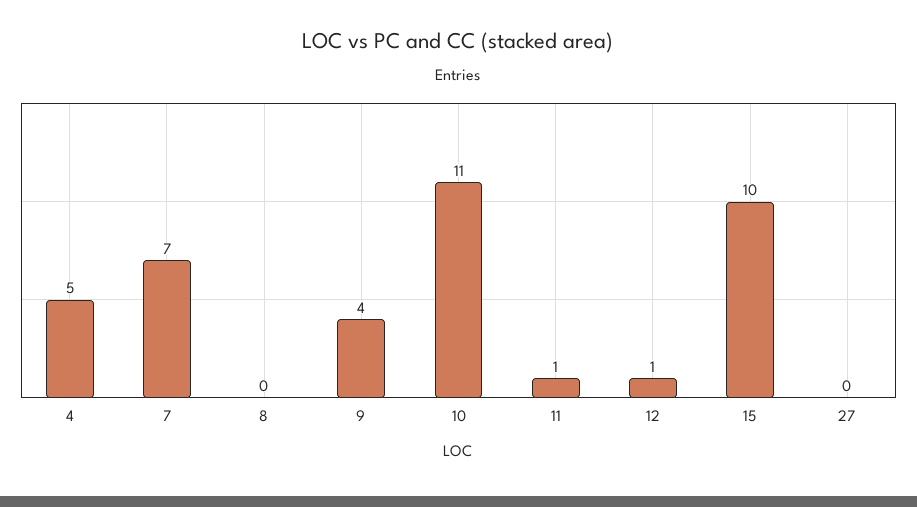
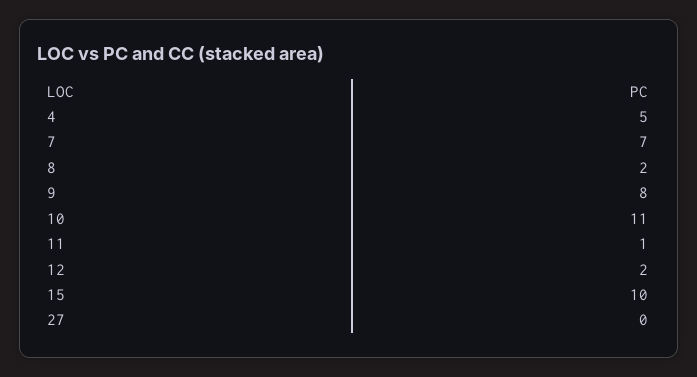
  {
    "4": 5,
    "7": 7,
-   "8": 0,
+   "8": 2,
-   "9": 4,
+   "9": 8,
    "10": 11,
    "11": 1,
-   "12": 1,
+   "12": 2,
    "15": 10,
    "27": 0
  }

